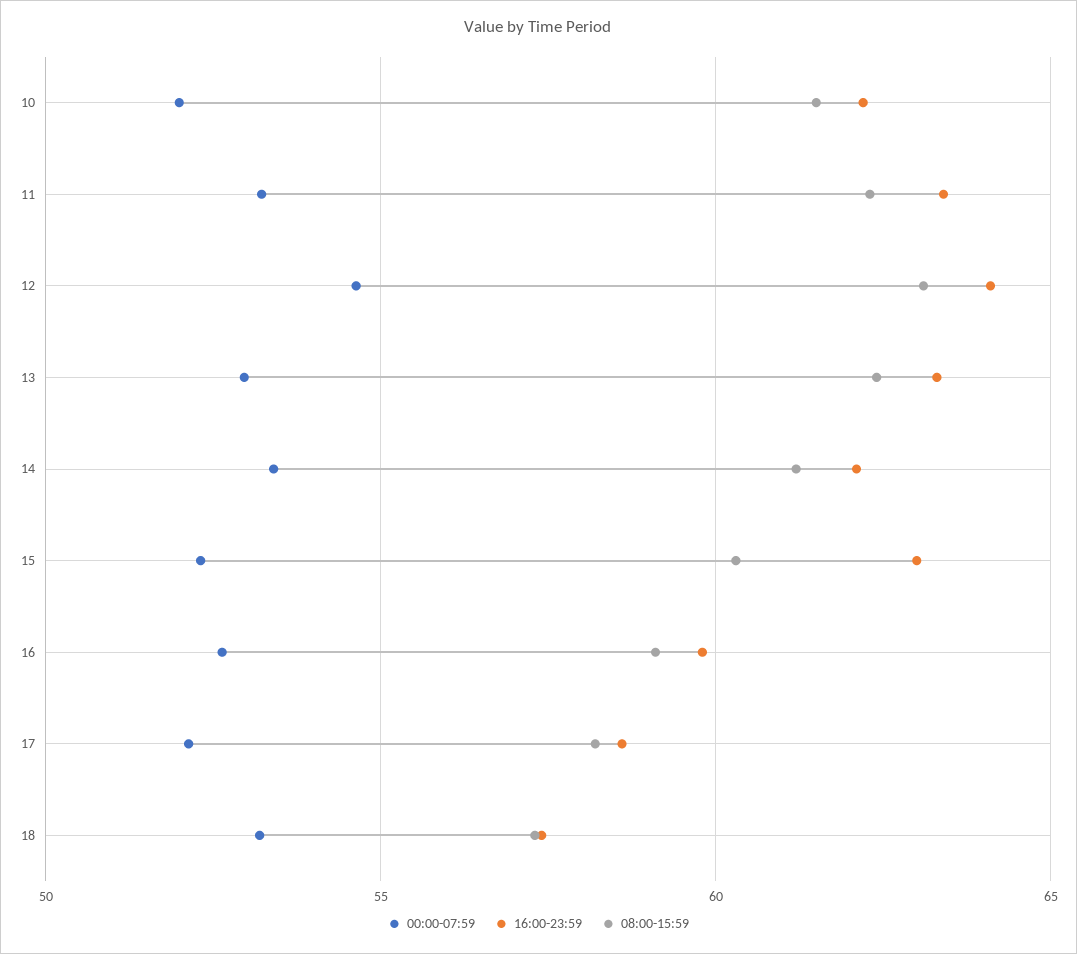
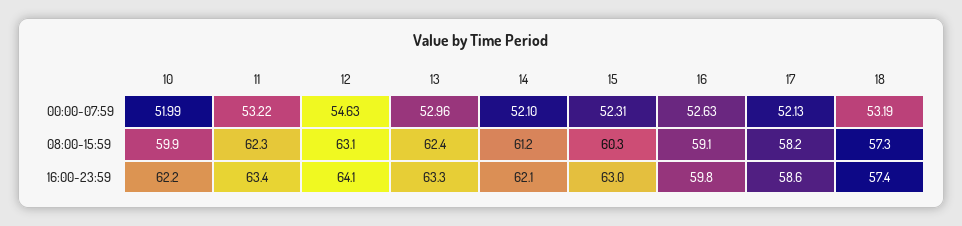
  {
    "00:00-07:59": {
      "10": 51.99,
      "11": 53.22,
      "12": 54.63,
      "13": 52.96,
-     "14": 53.5,
+     "14": 52.1,
      "15": 52.31,
      "16": 52.63,
      "17": 52.13,
      "18": 53.19
    },
    "16:00-23:59": {
      "10": 62.2,
      "11": 63.4,
      "12": 64.1,
      "13": 63.3,
      "14": 62.1,
      "15": 63,
      "16": 59.8,
      "17": 58.6,
      "18": 57.4
    },
    "08:00-15:59": {
-     "10": 61.5,
+     "10": 59.9,
      "11": 62.3,
      "12": 63.1,
      "13": 62.4,
      "14": 61.2,
      "15": 60.3,
      "16": 59.1,
      "17": 58.2,
      "18": 57.3
    }
  }

